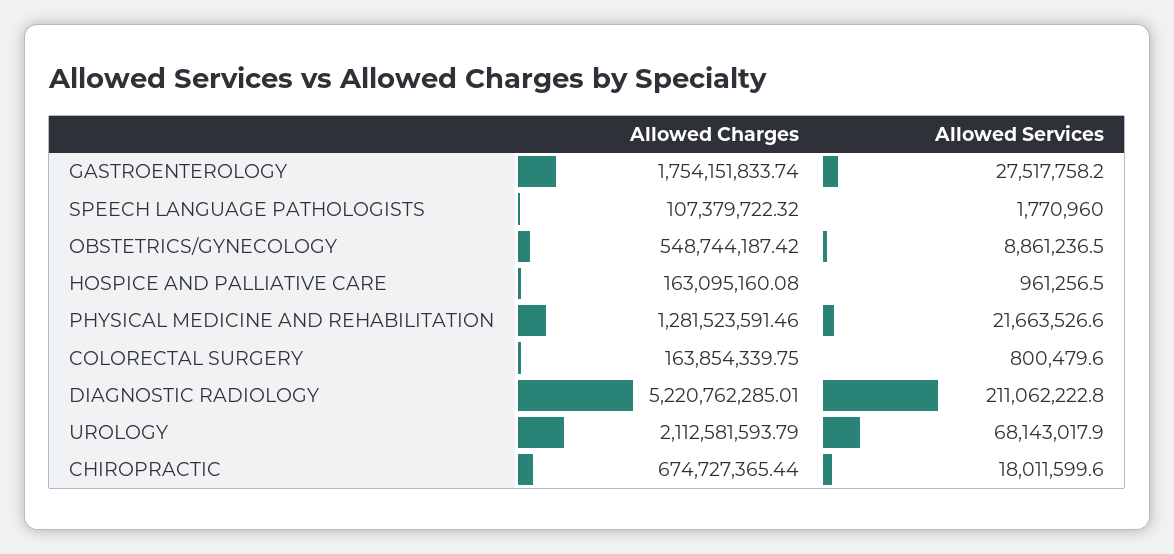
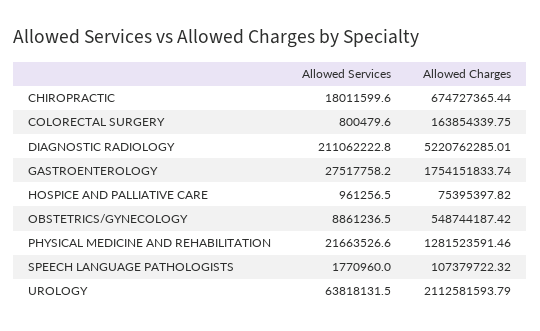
  {
    "Allowed Charges": {
      "GASTROENTEROLOGY": 1754151833.74,
      "SPEECH LANGUAGE PATHOLOGISTS": 107379722.32,
      "OBSTETRICS/GYNECOLOGY": 548744187.42,
-     "HOSPICE AND PALLIATIVE CARE": 163095160.08,
+     "HOSPICE AND PALLIATIVE CARE": 75395397.82,
      "PHYSICAL MEDICINE AND REHABILITATION": 1281523591.46,
      "COLORECTAL SURGERY": 163854339.75,
      "DIAGNOSTIC RADIOLOGY": 5220762285.01,
      "UROLOGY": 2112581593.79,
      "CHIROPRACTIC": 674727365.44
    },
    "Allowed Services": {
      "GASTROENTEROLOGY": 27517758.2,
      "SPEECH LANGUAGE PATHOLOGISTS": 1770960,
      "OBSTETRICS/GYNECOLOGY": 8861236.5,
      "HOSPICE AND PALLIATIVE CARE": 961256.5,
      "PHYSICAL MEDICINE AND REHABILITATION": 21663526.6,
      "COLORECTAL SURGERY": 800479.6,
      "DIAGNOSTIC RADIOLOGY": 211062222.8,
-     "UROLOGY": 68143017.9,
+     "UROLOGY": 63818131.5,
      "CHIROPRACTIC": 18011599.6
    }
  }

